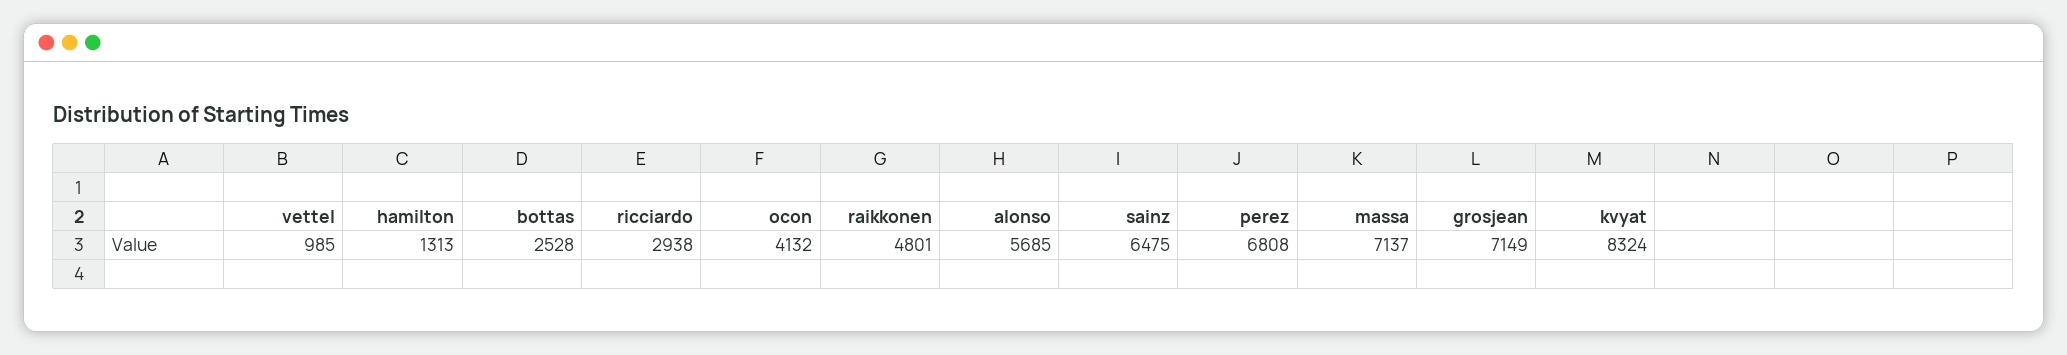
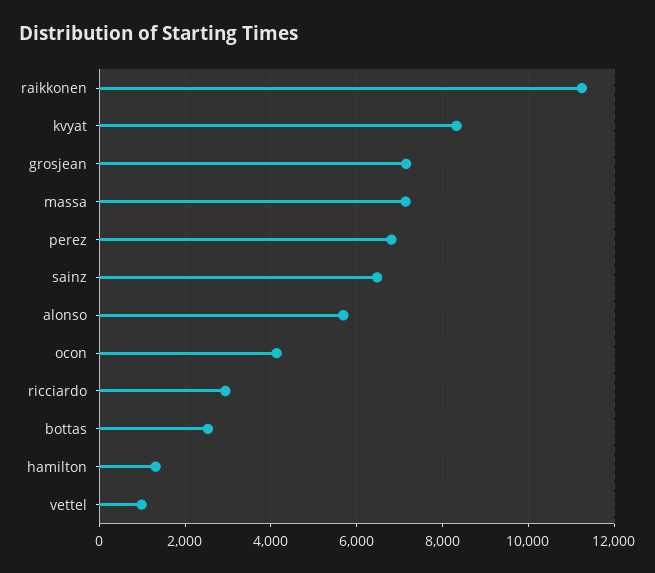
  {
    "vettel": 985,
    "hamilton": 1313,
    "bottas": 2528,
    "ricciardo": 2938,
    "ocon": 4132,
-   "raikkonen": 4801,
+   "raikkonen": 11200,
    "alonso": 5685,
    "sainz": 6475,
    "perez": 6808,
    "massa": 7137,
    "grosjean": 7149,
    "kvyat": 8324
  }

